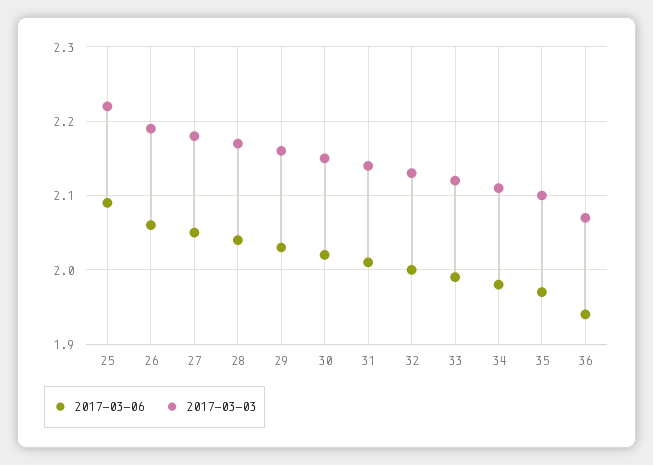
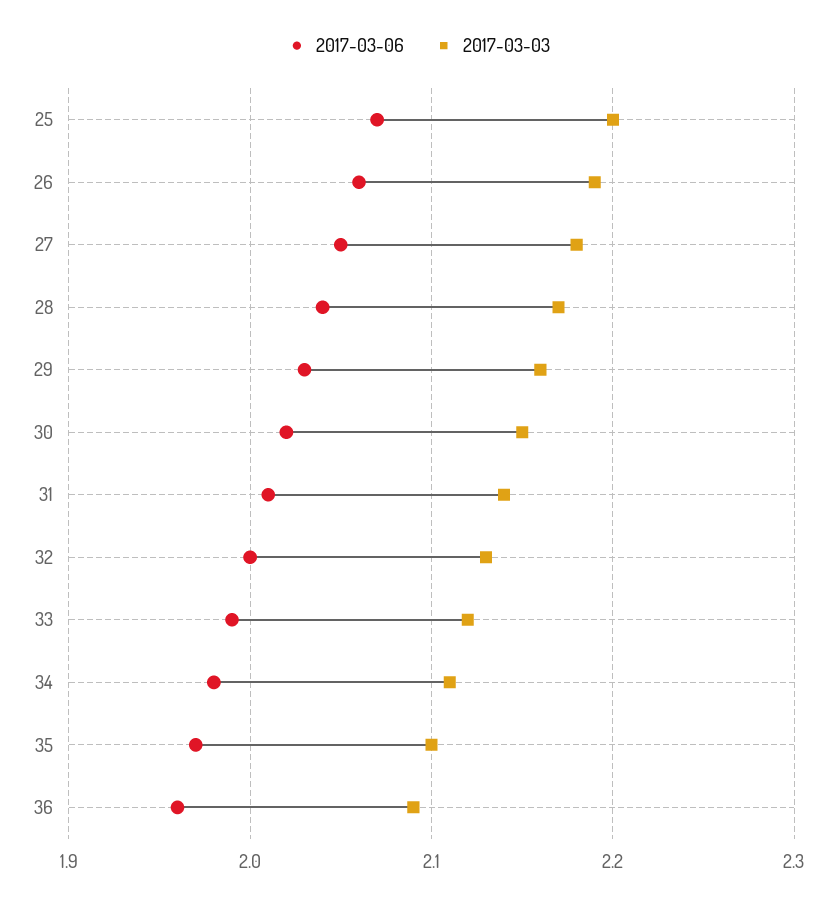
  {
    "2017-03-06": {
-     "25": 2.09,
+     "25": 2.07,
      "26": 2.06,
      "27": 2.05,
      "28": 2.04,
      "29": 2.03,
      "30": 2.02,
      "31": 2.01,
      "32": 2,
      "33": 1.99,
      "34": 1.98,
      "35": 1.97,
-     "36": 1.94
+     "36": 1.96
    },
    "2017-03-03": {
-     "25": 2.22,
+     "25": 2.2,
      "26": 2.19,
      "27": 2.18,
      "28": 2.17,
      "29": 2.16,
      "30": 2.15,
      "31": 2.14,
      "32": 2.13,
      "33": 2.12,
      "34": 2.11,
      "35": 2.1,
-     "36": 2.07
+     "36": 2.09
    }
  }

